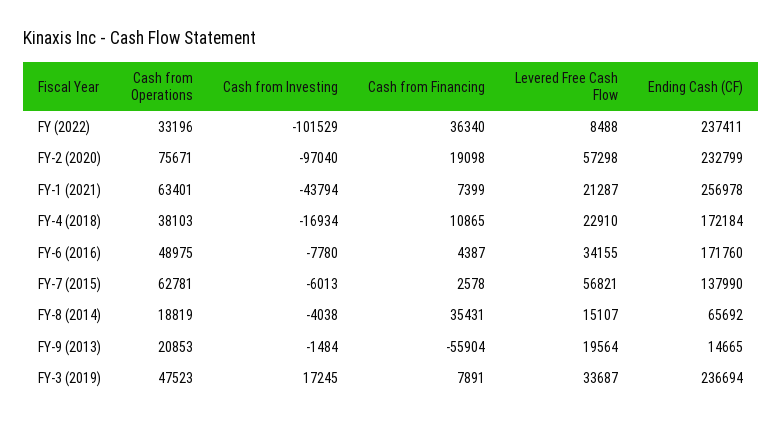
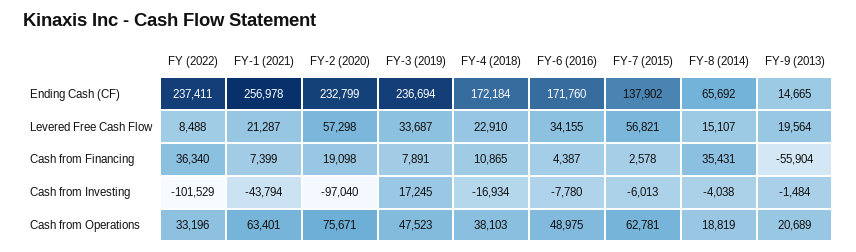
  {
    "Cash from Operations": {
      "FY (2022)": 33196,
      "FY-2 (2020)": 75671,
      "FY-1 (2021)": 63401,
      "FY-4 (2018)": 38103,
      "FY-6 (2016)": 48975,
      "FY-7 (2015)": 62781,
      "FY-8 (2014)": 18819,
-     "FY-9 (2013)": 20853,
+     "FY-9 (2013)": 20689,
      "FY-3 (2019)": 47523
    },
    "Cash from Investing": {
      "FY (2022)": -101529,
      "FY-2 (2020)": -97040,
      "FY-1 (2021)": -43794,
      "FY-4 (2018)": -16934,
      "FY-6 (2016)": -7780,
      "FY-7 (2015)": -6013,
      "FY-8 (2014)": -4038,
      "FY-9 (2013)": -1484,
      "FY-3 (2019)": 17245
    },
    "Cash from Financing": {
      "FY (2022)": 36340,
      "FY-2 (2020)": 19098,
      "FY-1 (2021)": 7399,
      "FY-4 (2018)": 10865,
      "FY-6 (2016)": 4387,
      "FY-7 (2015)": 2578,
      "FY-8 (2014)": 35431,
      "FY-9 (2013)": -55904,
      "FY-3 (2019)": 7891
    },
    "Levered Free Cash Flow": {
      "FY (2022)": 8488,
      "FY-2 (2020)": 57298,
      "FY-1 (2021)": 21287,
      "FY-4 (2018)": 22910,
      "FY-6 (2016)": 34155,
      "FY-7 (2015)": 56821,
      "FY-8 (2014)": 15107,
      "FY-9 (2013)": 19564,
      "FY-3 (2019)": 33687
    },
    "Ending Cash (CF)": {
      "FY (2022)": 237411,
      "FY-2 (2020)": 232799,
      "FY-1 (2021)": 256978,
      "FY-4 (2018)": 172184,
      "FY-6 (2016)": 171760,
-     "FY-7 (2015)": 137990,
+     "FY-7 (2015)": 137902,
      "FY-8 (2014)": 65692,
      "FY-9 (2013)": 14665,
      "FY-3 (2019)": 236694
    }
  }

